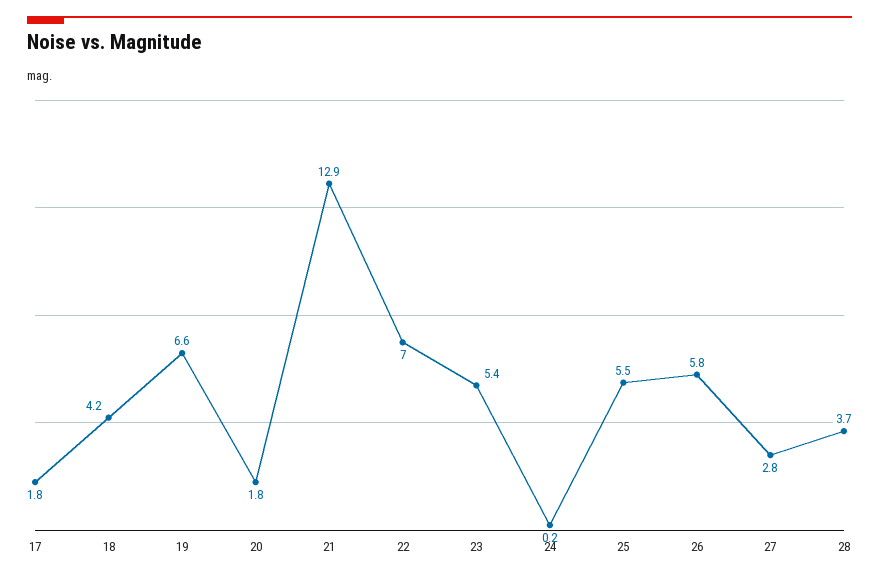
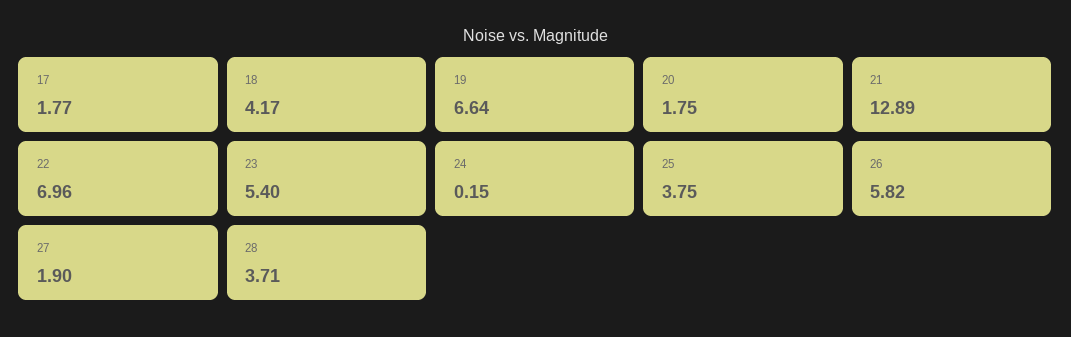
  {
    "17": 1.77,
    "18": 4.17,
    "19": 6.64,
    "20": 1.75,
    "21": 12.89,
    "22": 6.96,
    "23": 5.4,
    "24": 0.15,
-   "25": 5.5,
+   "25": 3.75,
    "26": 5.82,
-   "27": 2.8,
+   "27": 1.9,
    "28": 3.71
  }

